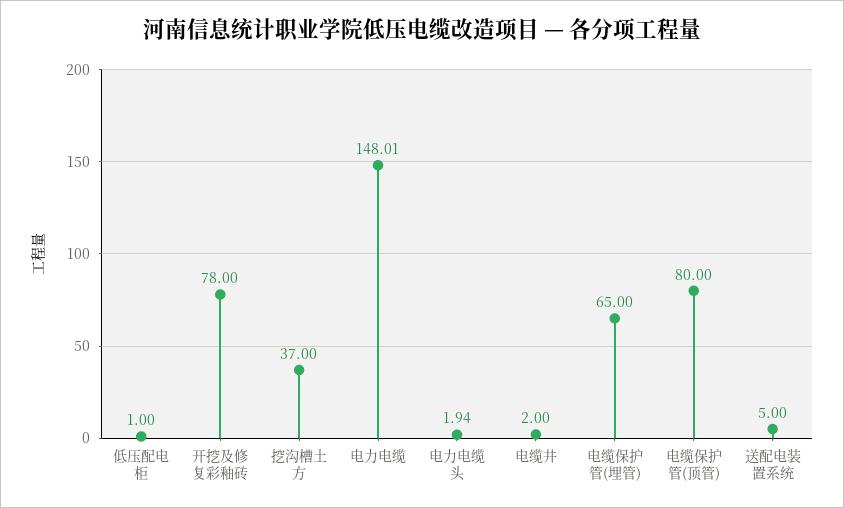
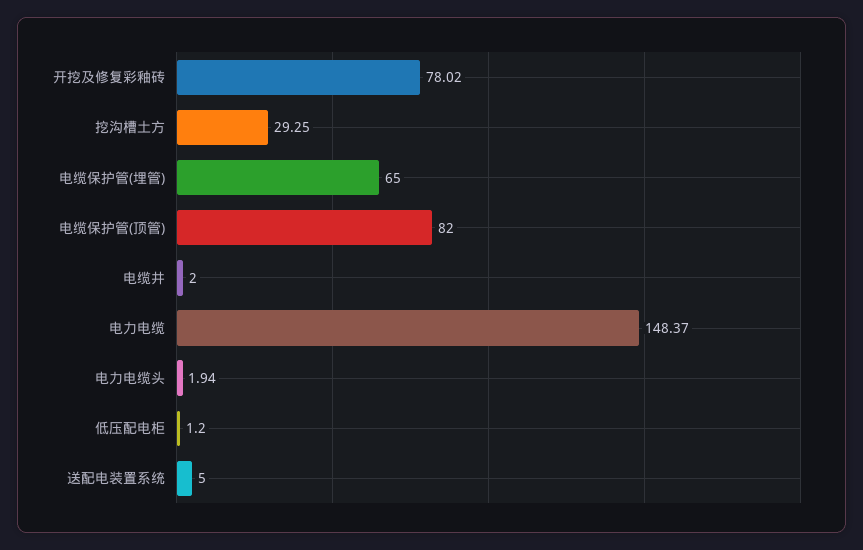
  {
-   "低压配电柜": 1,
+   "低压配电柜": 1.2,
-   "开挖及修复彩釉砖": 78,
+   "开挖及修复彩釉砖": 78.02,
-   "挖沟槽土方": 37,
+   "挖沟槽土方": 29.25,
-   "电力电缆": 148.01,
+   "电力电缆": 148.37,
    "电力电缆头": 1.94,
    "电缆井": 2,
    "电缆保护管(埋管)": 65,
-   "电缆保护管(顶管)": 80,
+   "电缆保护管(顶管)": 82,
    "送配电装置系统": 5
  }

